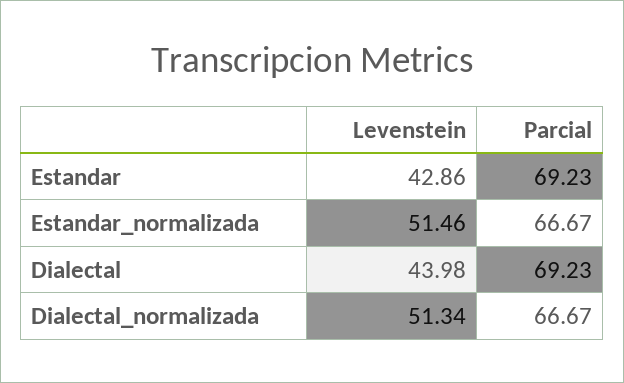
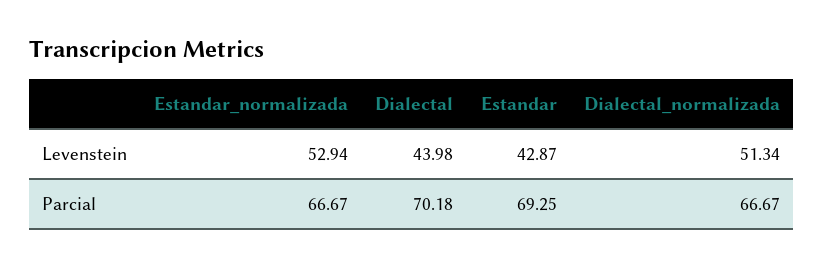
  {
    "Levenstein": {
-     "Estandar": 42.86,
+     "Estandar": 42.87,
-     "Estandar_normalizada": 51.46,
+     "Estandar_normalizada": 52.94,
      "Dialectal": 43.98,
      "Dialectal_normalizada": 51.34
    },
    "Parcial": {
-     "Estandar": 69.23,
+     "Estandar": 69.25,
      "Estandar_normalizada": 66.67,
-     "Dialectal": 69.23,
+     "Dialectal": 70.18,
      "Dialectal_normalizada": 66.67
    }
  }

